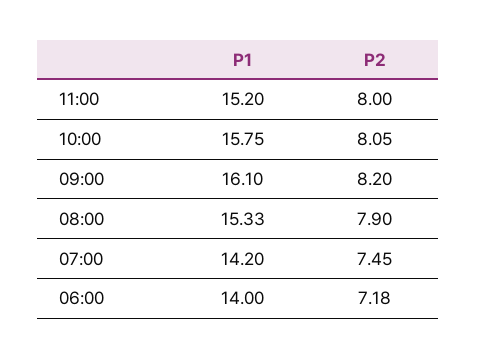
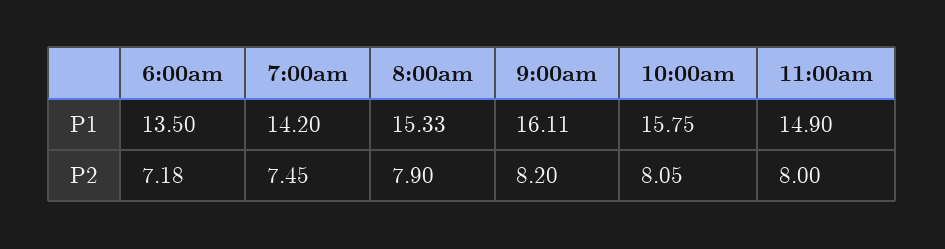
  {
    "P1": {
-     "11:00": 15.2,
+     "11:00": 14.9,
      "10:00": 15.75,
-     "09:00": 16.1,
+     "09:00": 16.11,
      "08:00": 15.33,
      "07:00": 14.2,
-     "06:00": 14
+     "06:00": 13.5
    },
    "P2": {
      "11:00": 8,
      "10:00": 8.05,
      "09:00": 8.2,
      "08:00": 7.9,
      "07:00": 7.45,
      "06:00": 7.18
    }
  }

